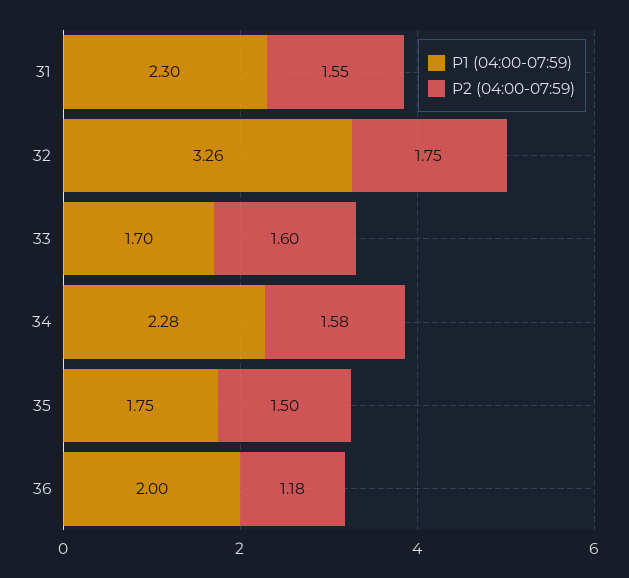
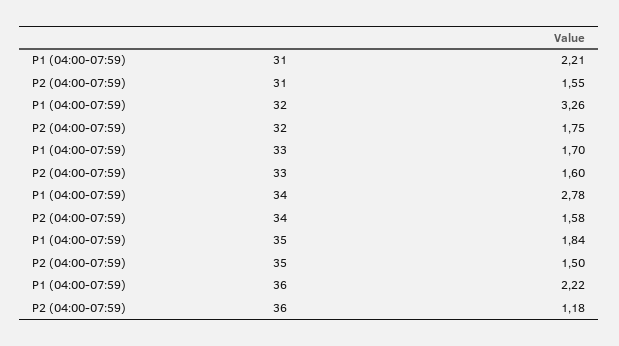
  {
    "P1 (04:00-07:59)": {
-     "31": 2.3,
+     "31": 2.21,
      "32": 3.26,
      "33": 1.7,
-     "34": 2.28,
+     "34": 2.78,
-     "35": 1.75,
+     "35": 1.84,
-     "36": 2
+     "36": 2.22
    },
    "P2 (04:00-07:59)": {
      "31": 1.55,
      "32": 1.75,
      "33": 1.6,
      "34": 1.58,
      "35": 1.5,
      "36": 1.18
    }
  }

